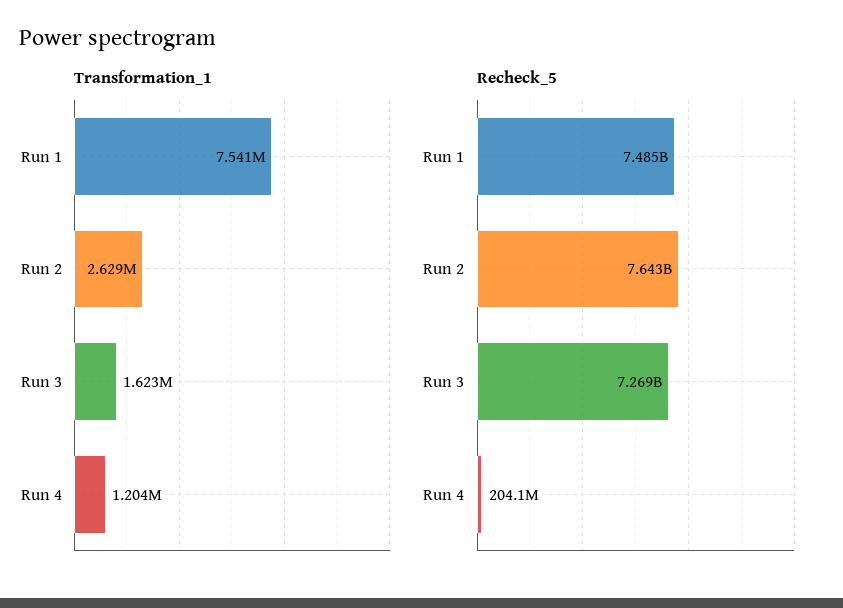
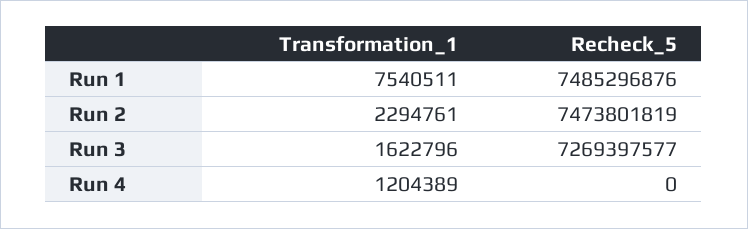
  {
    "Transformation_1": {
      "Run 1": 7540511,
-     "Run 2": 2629000,
+     "Run 2": 2294761,
      "Run 3": 1622796,
      "Run 4": 1204389
    },
    "Recheck_5": {
      "Run 1": 7485296876,
-     "Run 2": 7643000000,
+     "Run 2": 7473801819,
      "Run 3": 7269397577,
-     "Run 4": 204100000
+     "Run 4": 0
    }
  }

